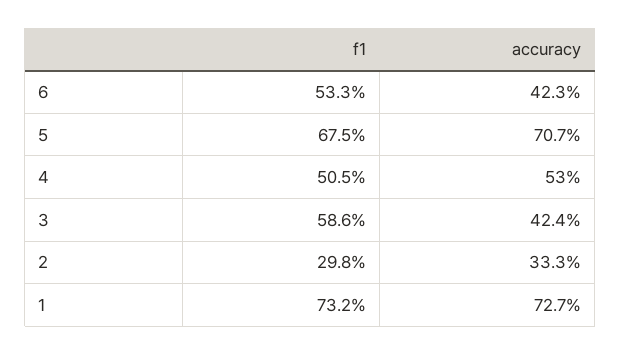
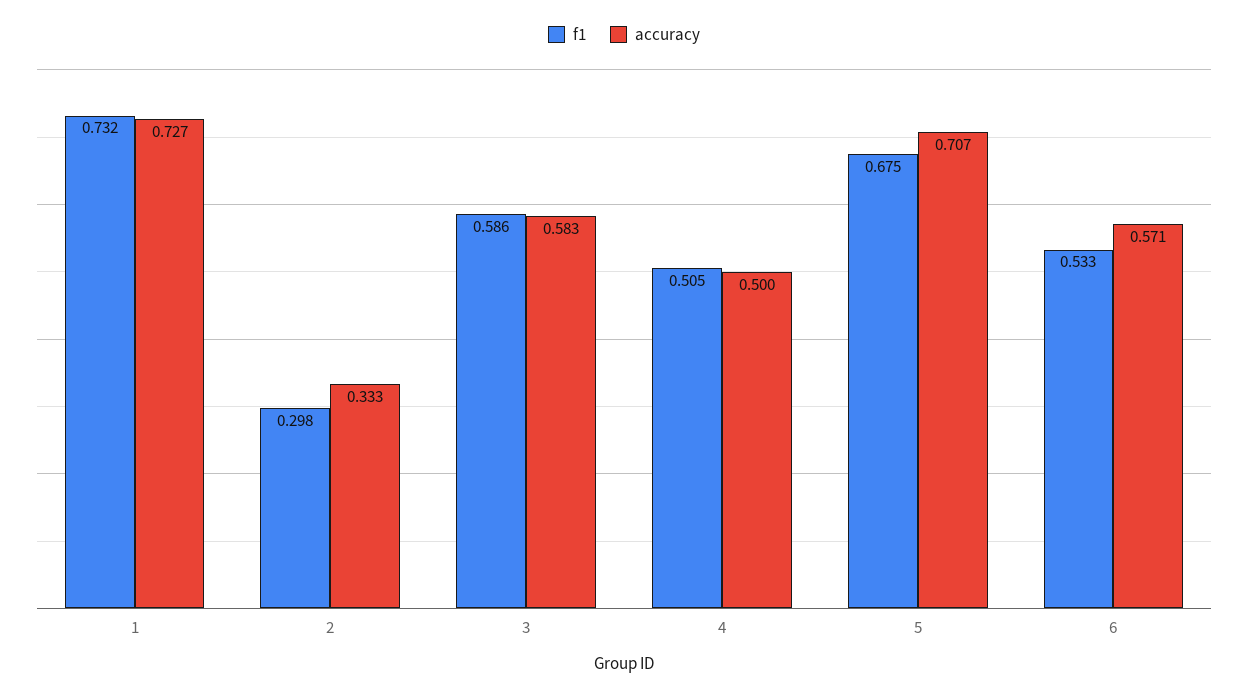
  {
    "f1": {
      "6": 0.533,
      "5": 0.675,
      "4": 0.505,
      "3": 0.586,
      "2": 0.298,
      "1": 0.732
    },
    "accuracy": {
-     "6": 0.423,
+     "6": 0.571,
      "5": 0.707,
-     "4": 0.53,
+     "4": 0.5,
-     "3": 0.424,
+     "3": 0.583,
      "2": 0.333,
      "1": 0.727
    }
  }

